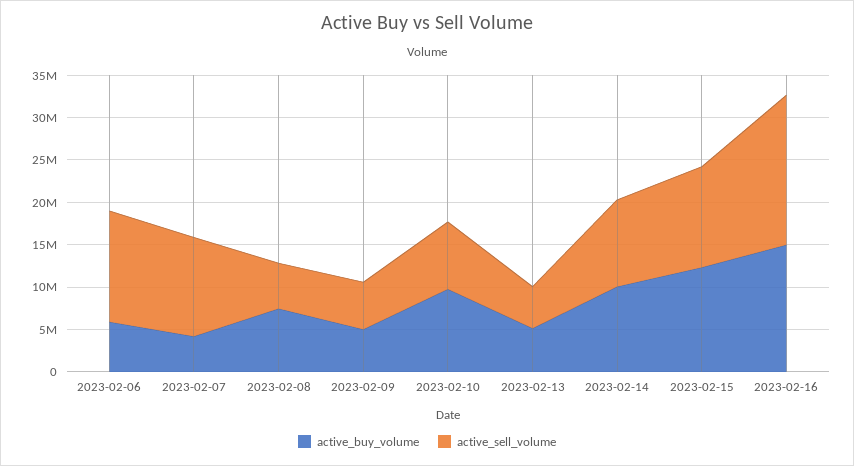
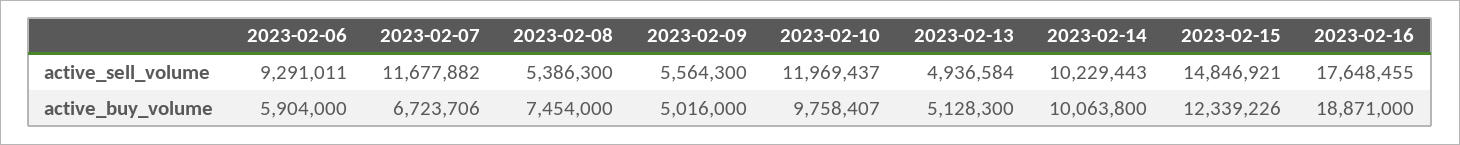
  {
    "active_buy_volume": {
      "2023-02-06": 5904000,
-     "2023-02-07": 4000000,
+     "2023-02-07": 6723706,
      "2023-02-08": 7454000,
      "2023-02-09": 5016000,
      "2023-02-10": 9758407,
      "2023-02-13": 5128300,
      "2023-02-14": 10063800,
      "2023-02-15": 12339226,
-     "2023-02-16": 15000000
+     "2023-02-16": 18871000
    },
    "active_sell_volume": {
-     "2023-02-06": 13000000,
+     "2023-02-06": 9291011,
      "2023-02-07": 11677882,
      "2023-02-08": 5386300,
      "2023-02-09": 5564300,
-     "2023-02-10": 8000000,
+     "2023-02-10": 11969437,
      "2023-02-13": 4936584,
      "2023-02-14": 10229443,
-     "2023-02-15": 12000000,
+     "2023-02-15": 14846921,
      "2023-02-16": 17648455
    }
  }

